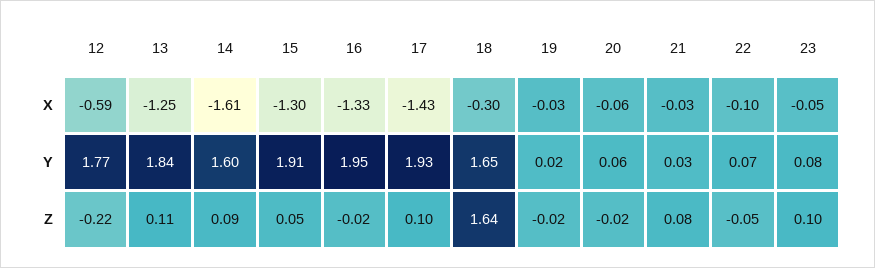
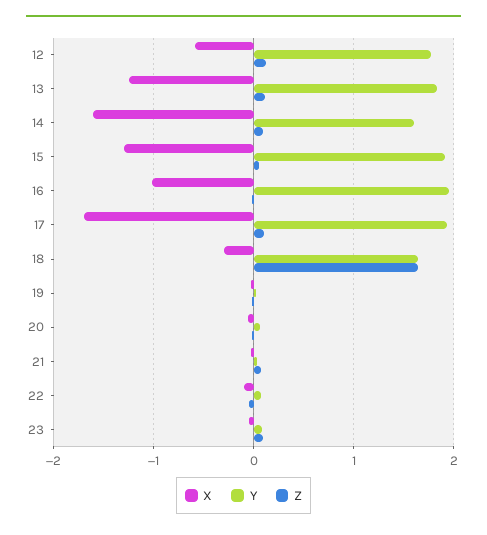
  {
    "X": {
      "12": -0.59,
      "13": -1.25,
      "14": -1.61,
      "15": -1.3,
-     "16": -1.33,
+     "16": -1,
-     "17": -1.43,
+     "17": -1.7,
      "18": -0.3,
      "19": -0.03,
      "20": -0.06,
      "21": -0.03,
      "22": -0.1,
      "23": -0.05
    },
    "Y": {
      "12": 1.77,
      "13": 1.84,
      "14": 1.6,
      "15": 1.91,
      "16": 1.95,
      "17": 1.93,
      "18": 1.65,
      "19": 0.02,
      "20": 0.06,
      "21": 0.03,
      "22": 0.07,
      "23": 0.08
    },
    "Z": {
-     "12": -0.22,
+     "12": 0.1,
      "13": 0.11,
      "14": 0.09,
      "15": 0.05,
      "16": -0.02,
      "17": 0.1,
      "18": 1.64,
      "19": -0.02,
      "20": -0.02,
      "21": 0.08,
      "22": -0.05,
      "23": 0.1
    }
  }

